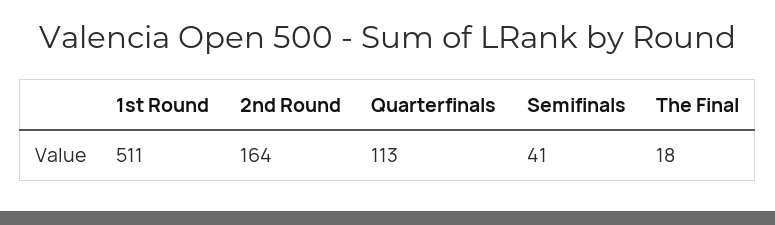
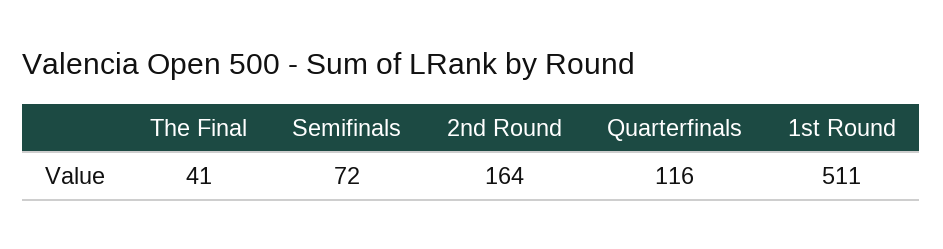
  {
    "1st Round": 511,
    "2nd Round": 164,
-   "Quarterfinals": 113,
+   "Quarterfinals": 116,
-   "Semifinals": 41,
+   "Semifinals": 72,
-   "The Final": 18
+   "The Final": 41
  }

